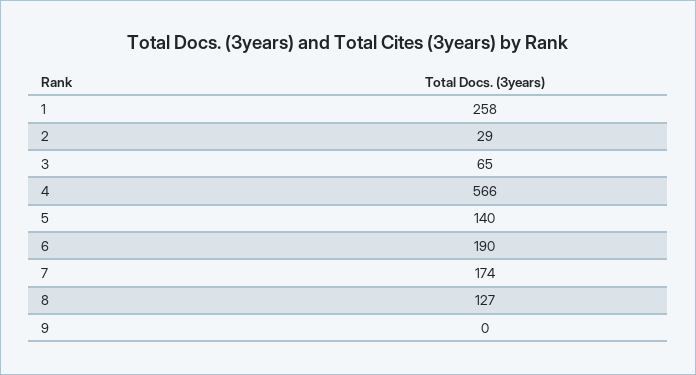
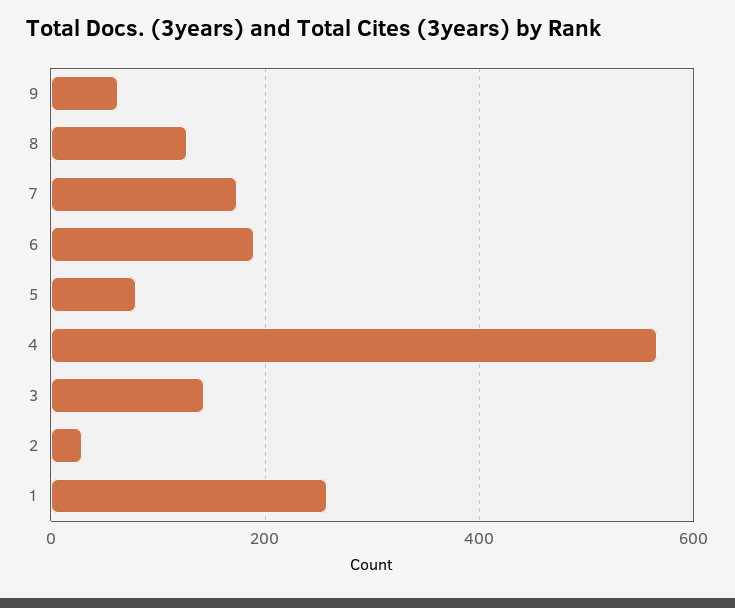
  {
    "1": 258,
    "2": 29,
-   "3": 65,
+   "3": 140,
    "4": 566,
-   "5": 140,
+   "5": 80,
    "6": 190,
    "7": 174,
    "8": 127,
-   "9": 0
+   "9": 60
  }

